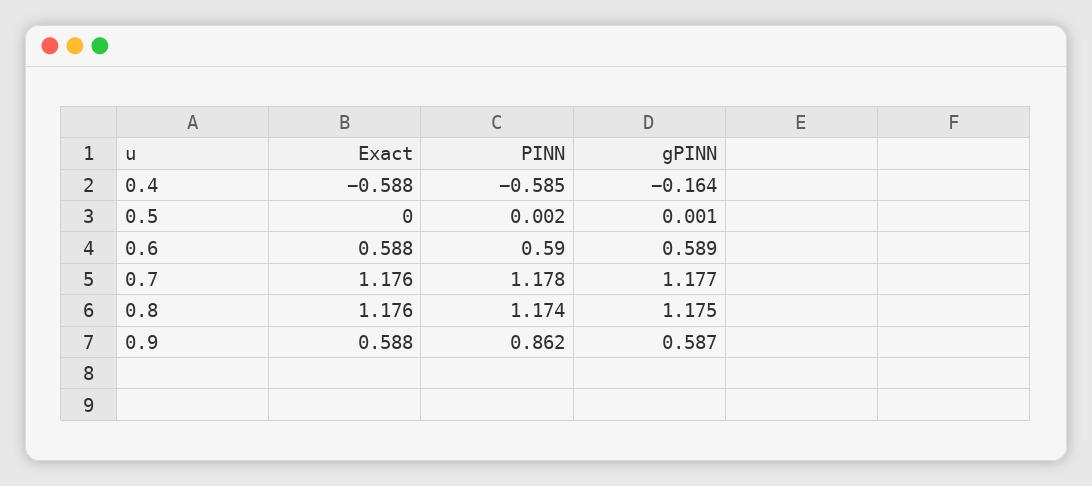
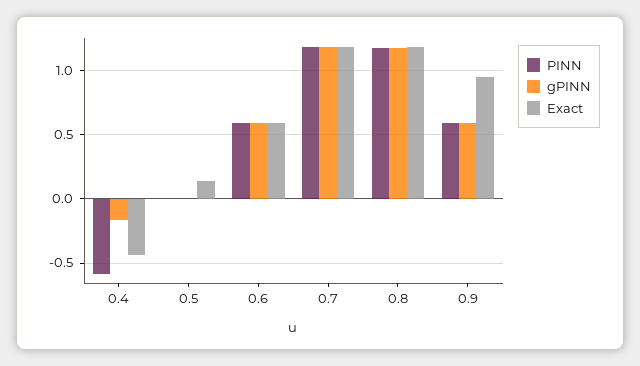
  {
    "Exact": {
-     "0.4": -0.588,
+     "0.4": -0.45,
-     "0.5": 0,
+     "0.5": 0.15,
      "0.6": 0.588,
      "0.7": 1.176,
      "0.8": 1.176,
-     "0.9": 0.588
+     "0.9": 0.95
    },
    "PINN": {
      "0.4": -0.585,
      "0.5": 0.002,
      "0.6": 0.59,
      "0.7": 1.178,
      "0.8": 1.174,
-     "0.9": 0.862
+     "0.9": 0.6
    },
    "gPINN": {
      "0.4": -0.164,
      "0.5": 0.001,
      "0.6": 0.589,
      "0.7": 1.177,
      "0.8": 1.175,
      "0.9": 0.587
    }
  }

